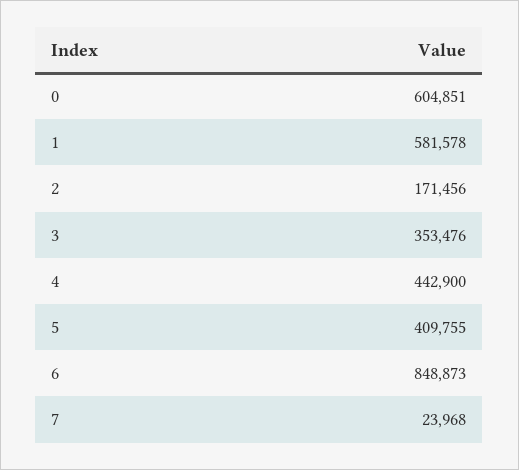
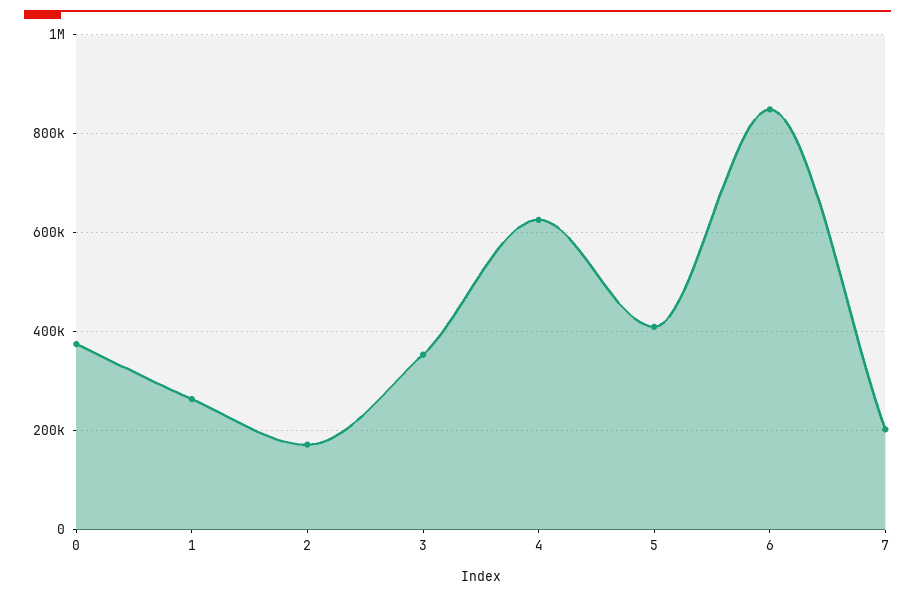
  {
-   "0": 604851,
+   "0": 380000,
-   "1": 581578,
+   "1": 260000,
    "2": 171456,
    "3": 353476,
-   "4": 442900,
+   "4": 620000,
    "5": 409755,
    "6": 848873,
-   "7": 23968
+   "7": 200000
  }

